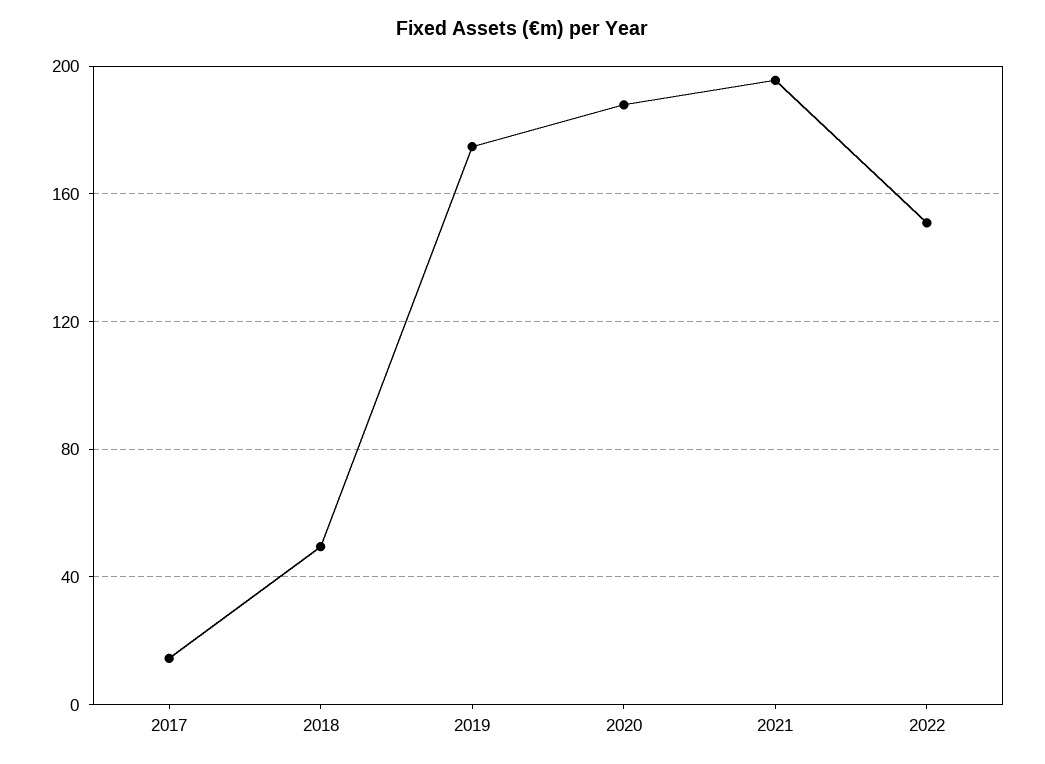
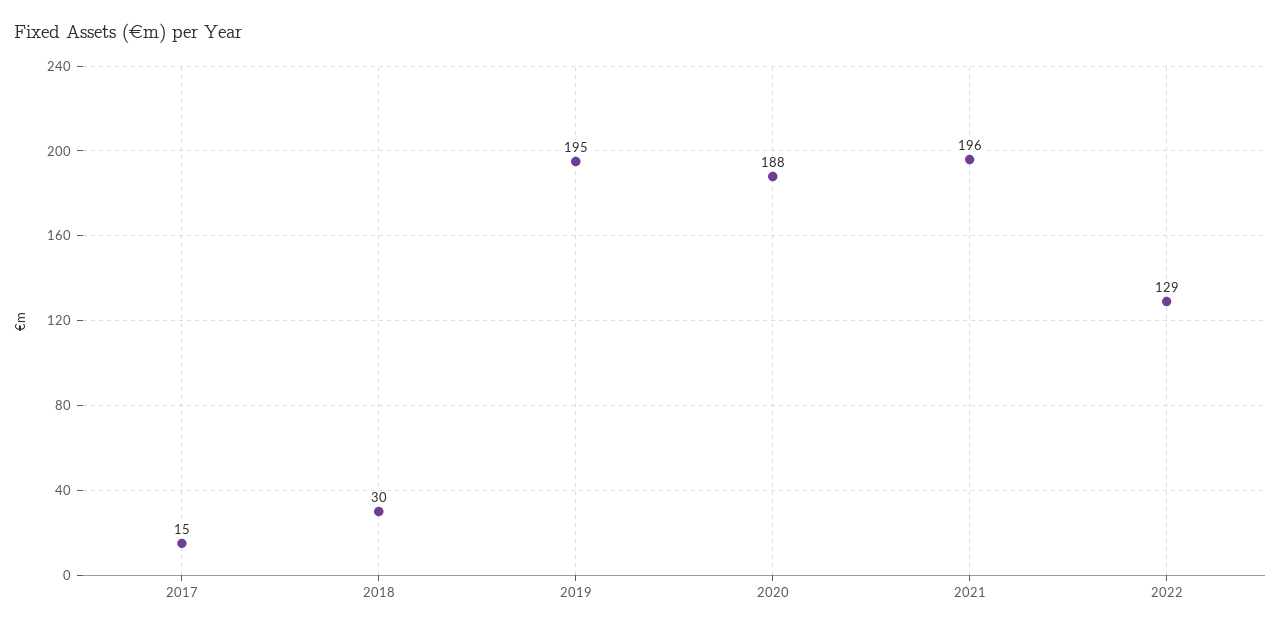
  {
    "2017": 15,
-   "2018": 50,
+   "2018": 30,
-   "2019": 175,
+   "2019": 195,
    "2020": 188,
    "2021": 196,
-   "2022": 150
+   "2022": 129
  }

